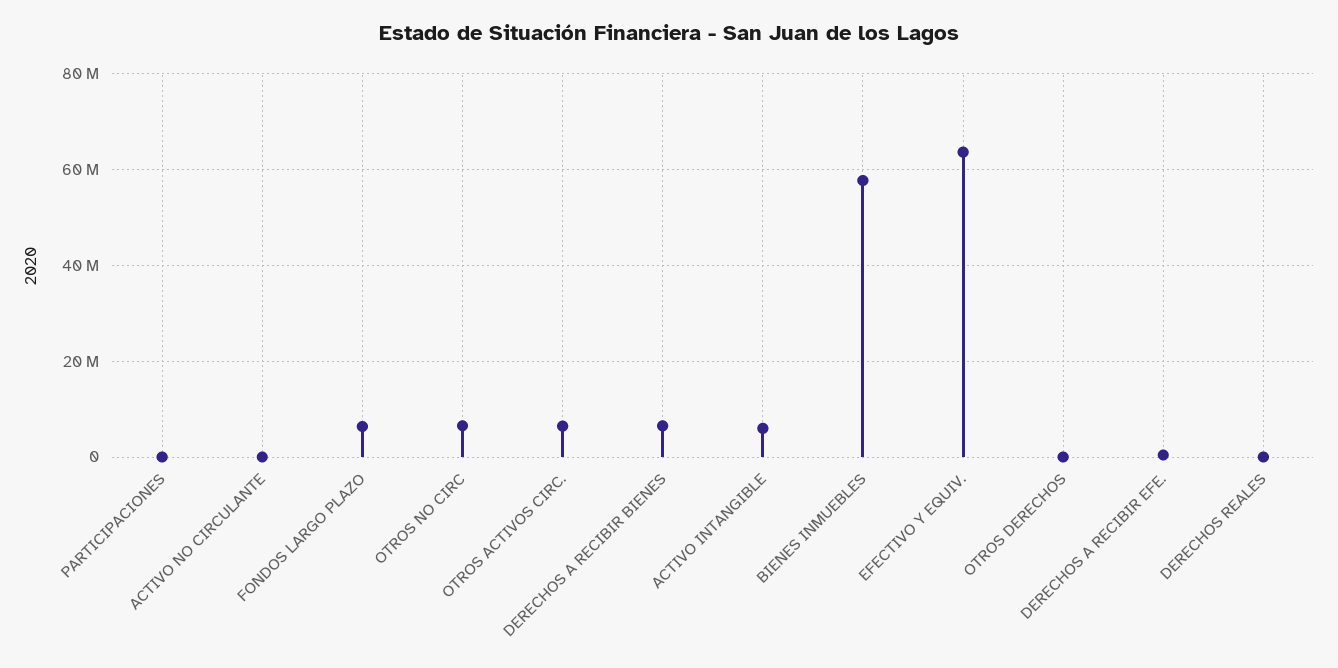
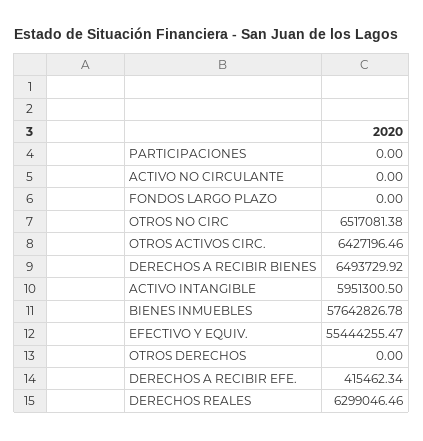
  {
    "PARTICIPACIONES": 0,
    "ACTIVO NO CIRCULANTE": 0,
-   "FONDOS LARGO PLAZO": 6000000,
+   "FONDOS LARGO PLAZO": 0,
    "OTROS NO CIRC": 6517081.38,
    "OTROS ACTIVOS CIRC.": 6427196.46,
    "DERECHOS A RECIBIR BIENES": 6493729.92,
    "ACTIVO INTANGIBLE": 5951300.5,
    "BIENES INMUEBLES": 57642826.78,
-   "EFECTIVO Y EQUIV.": 64000000,
+   "EFECTIVO Y EQUIV.": 55444255.47,
    "OTROS DERECHOS": 0,
    "DERECHOS A RECIBIR EFE.": 415462.34,
-   "DERECHOS REALES": 0
+   "DERECHOS REALES": 6299046.46
  }

